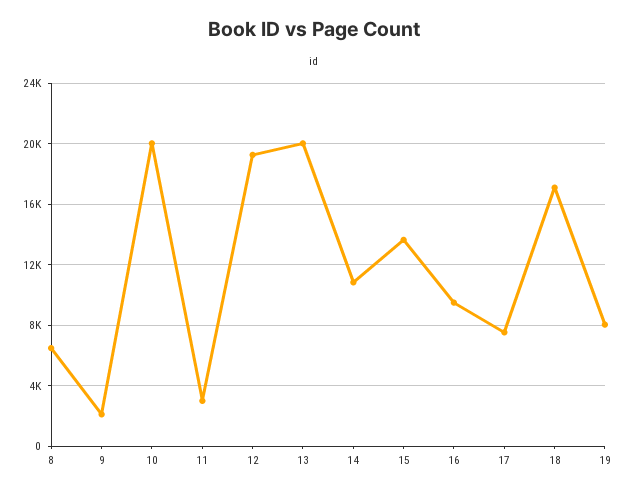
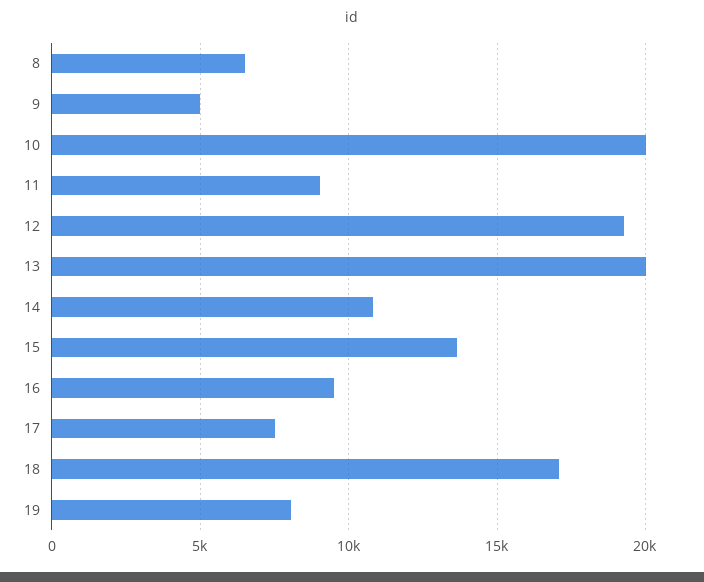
  {
    "8": 6500,
-   "9": 2000,
+   "9": 5000,
    "10": 20000,
-   "11": 3000,
+   "11": 9000,
    "12": 19500,
    "13": 20000,
    "14": 11000,
    "15": 13500,
    "16": 9500,
    "17": 7500,
    "18": 17000,
    "19": 8000
  }

